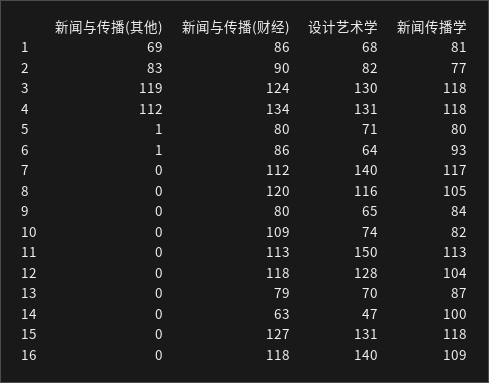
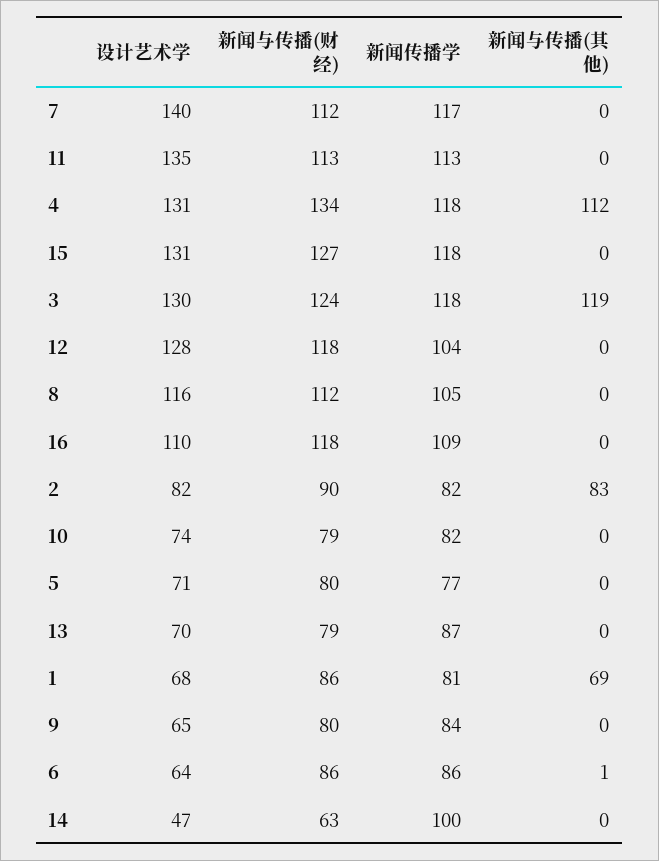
  {
    "新闻与传播(其他)": {
      "1": 69,
      "2": 83,
      "3": 119,
      "4": 112,
-     "5": 1,
+     "5": 0,
      "6": 1,
      "7": 0,
      "8": 0,
      "9": 0,
      "10": 0,
      "11": 0,
      "12": 0,
      "13": 0,
      "14": 0,
      "15": 0,
      "16": 0
    },
    "新闻与传播(财经)": {
      "1": 86,
      "2": 90,
      "3": 124,
      "4": 134,
      "5": 80,
      "6": 86,
      "7": 112,
-     "8": 120,
+     "8": 112,
      "9": 80,
-     "10": 109,
+     "10": 79,
      "11": 113,
      "12": 118,
      "13": 79,
      "14": 63,
      "15": 127,
      "16": 118
    },
    "设计艺术学": {
      "1": 68,
      "2": 82,
      "3": 130,
      "4": 131,
      "5": 71,
      "6": 64,
      "7": 140,
      "8": 116,
      "9": 65,
      "10": 74,
-     "11": 150,
+     "11": 135,
      "12": 128,
      "13": 70,
      "14": 47,
      "15": 131,
-     "16": 140
+     "16": 110
    },
    "新闻传播学": {
      "1": 81,
-     "2": 77,
+     "2": 82,
      "3": 118,
      "4": 118,
-     "5": 80,
+     "5": 77,
-     "6": 93,
+     "6": 86,
      "7": 117,
      "8": 105,
      "9": 84,
      "10": 82,
      "11": 113,
      "12": 104,
      "13": 87,
      "14": 100,
      "15": 118,
      "16": 109
    }
  }

